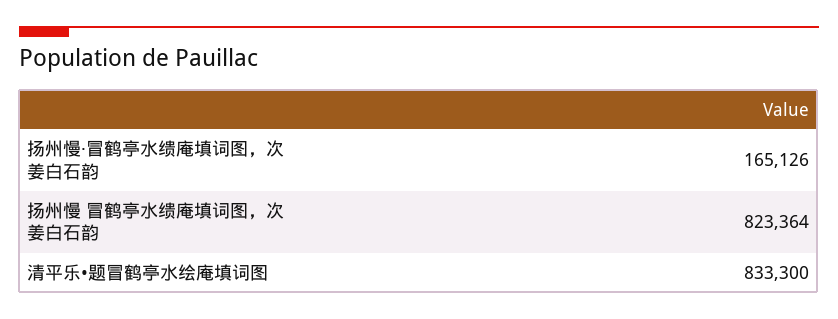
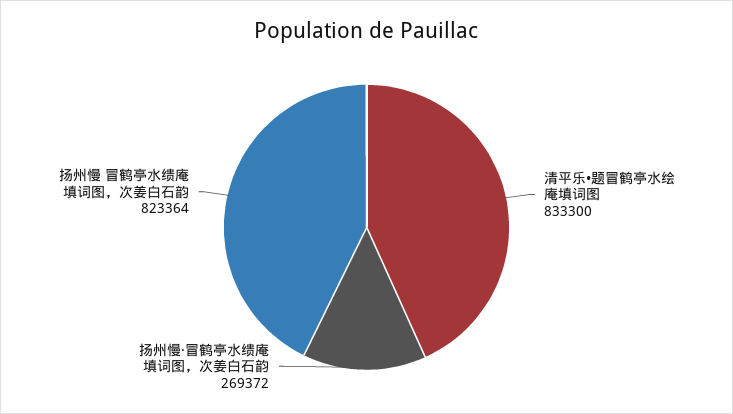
  {
-   "扬州慢·冒鹤亭水缋庵填词图，次姜白石韵": 165126,
+   "扬州慢·冒鹤亭水缋庵填词图，次姜白石韵": 269372,
    "扬州慢 冒鹤亭水缋庵填词图，次姜白石韵": 823364,
    "清平乐•题冒鹤亭水绘庵填词图": 833300
  }

